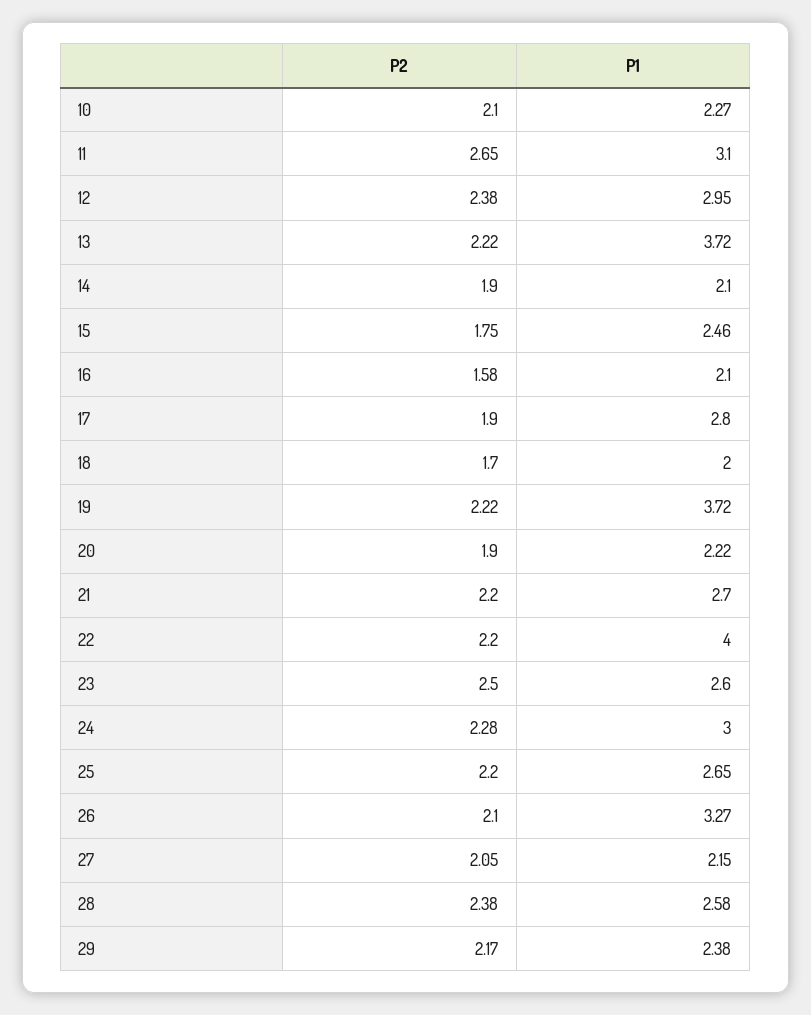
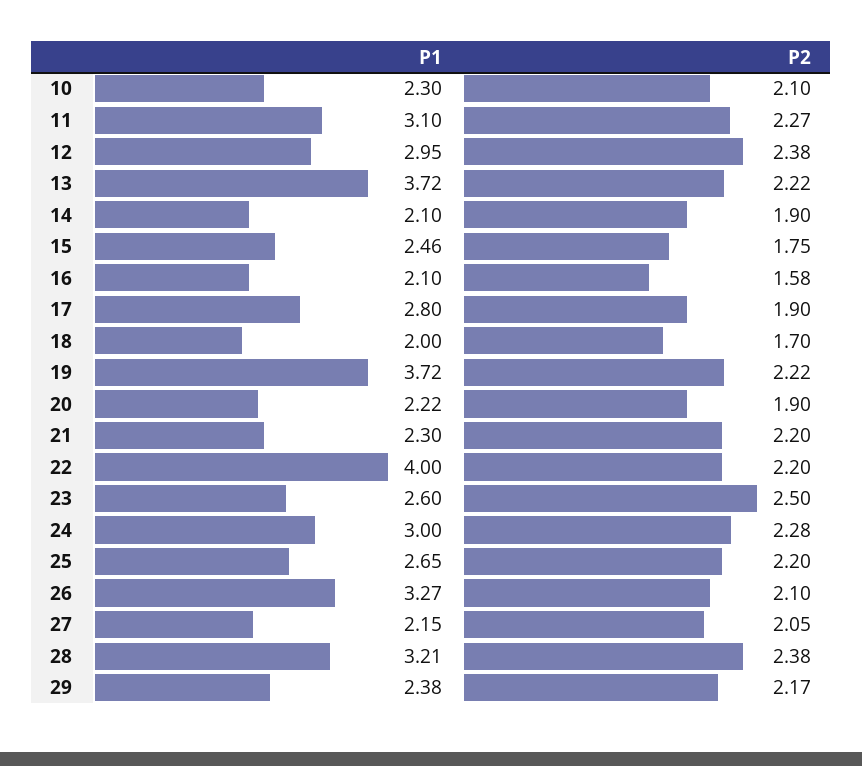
  {
    "P2": {
      "10": 2.1,
-     "11": 2.65,
+     "11": 2.27,
      "12": 2.38,
      "13": 2.22,
      "14": 1.9,
      "15": 1.75,
      "16": 1.58,
      "17": 1.9,
      "18": 1.7,
      "19": 2.22,
      "20": 1.9,
      "21": 2.2,
      "22": 2.2,
      "23": 2.5,
      "24": 2.28,
      "25": 2.2,
      "26": 2.1,
      "27": 2.05,
      "28": 2.38,
      "29": 2.17
    },
    "P1": {
-     "10": 2.27,
+     "10": 2.3,
      "11": 3.1,
      "12": 2.95,
      "13": 3.72,
      "14": 2.1,
      "15": 2.46,
      "16": 2.1,
      "17": 2.8,
      "18": 2,
      "19": 3.72,
      "20": 2.22,
-     "21": 2.7,
+     "21": 2.3,
      "22": 4,
      "23": 2.6,
      "24": 3,
      "25": 2.65,
      "26": 3.27,
      "27": 2.15,
-     "28": 2.58,
+     "28": 3.21,
      "29": 2.38
    }
  }

